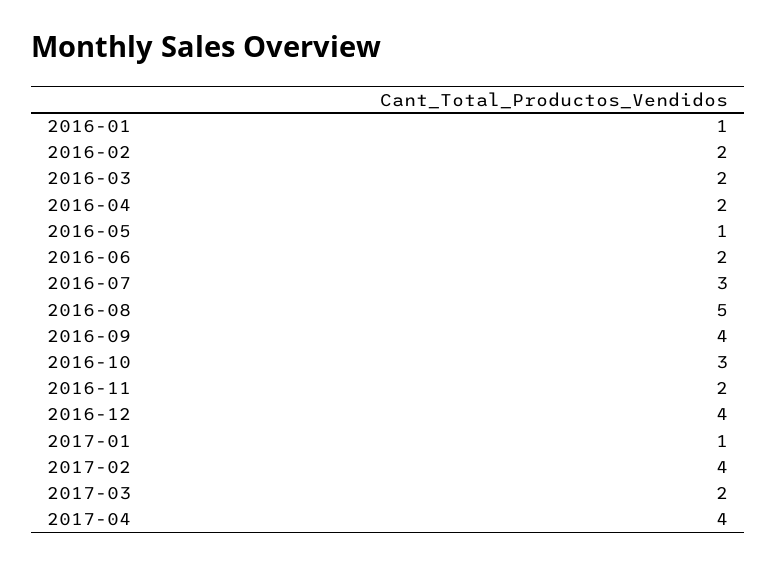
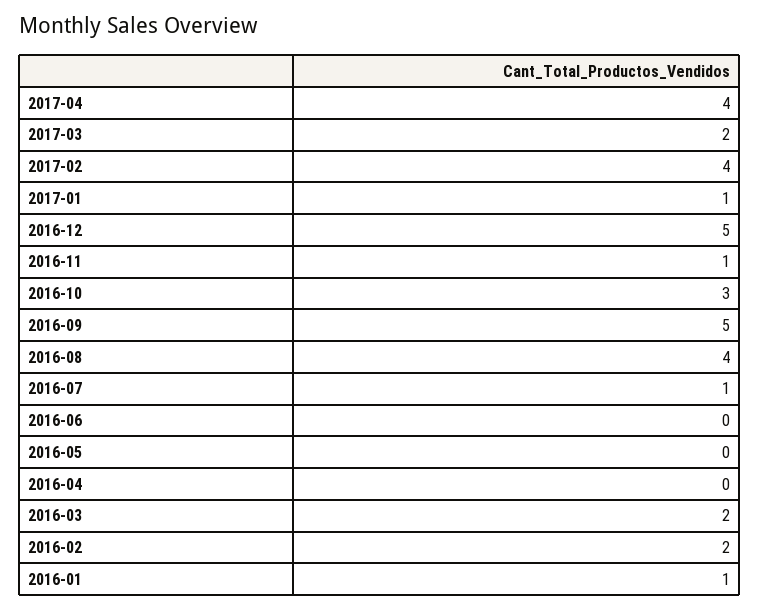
  {
    "2016-01": 1,
    "2016-02": 2,
    "2016-03": 2,
-   "2016-04": 2,
+   "2016-04": 0,
-   "2016-05": 1,
+   "2016-05": 0,
-   "2016-06": 2,
+   "2016-06": 0,
-   "2016-07": 3,
+   "2016-07": 1,
-   "2016-08": 5,
+   "2016-08": 4,
-   "2016-09": 4,
+   "2016-09": 5,
    "2016-10": 3,
-   "2016-11": 2,
+   "2016-11": 1,
-   "2016-12": 4,
+   "2016-12": 5,
    "2017-01": 1,
    "2017-02": 4,
    "2017-03": 2,
    "2017-04": 4
  }

